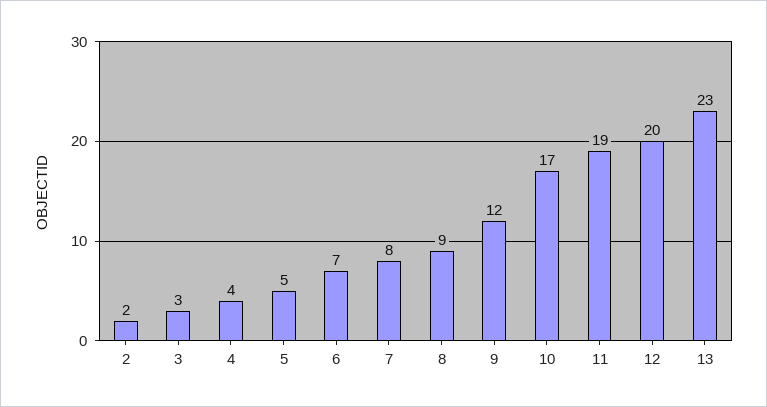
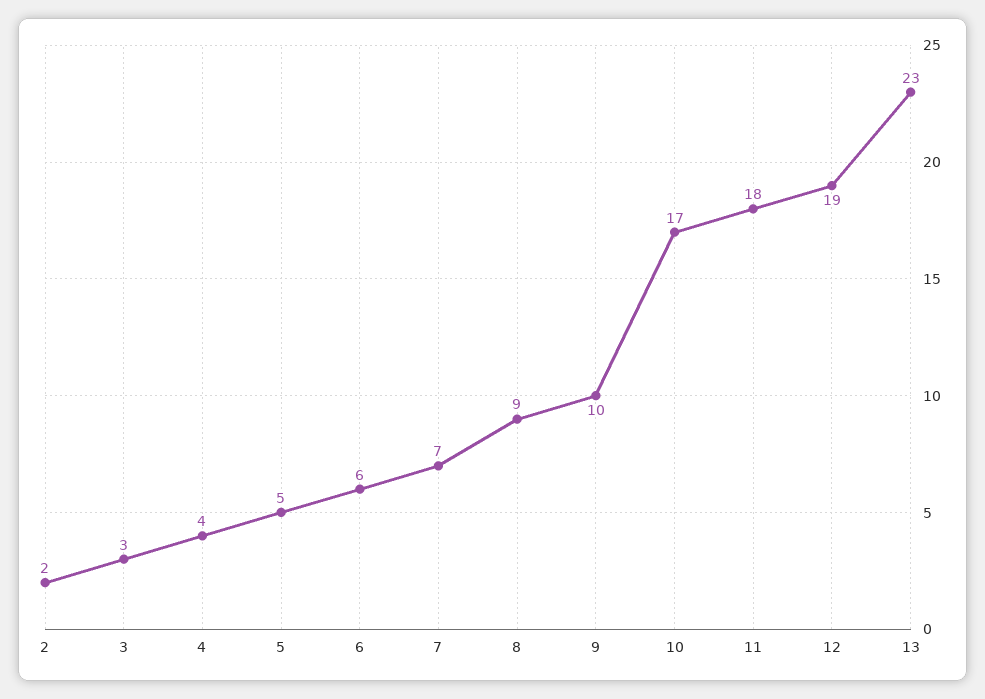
  {
    "2": 2,
    "3": 3,
    "4": 4,
    "5": 5,
-   "6": 7,
+   "6": 6,
-   "7": 8,
+   "7": 7,
    "8": 9,
-   "9": 12,
+   "9": 10,
    "10": 17,
-   "11": 19,
+   "11": 18,
-   "12": 20,
+   "12": 19,
    "13": 23
  }

